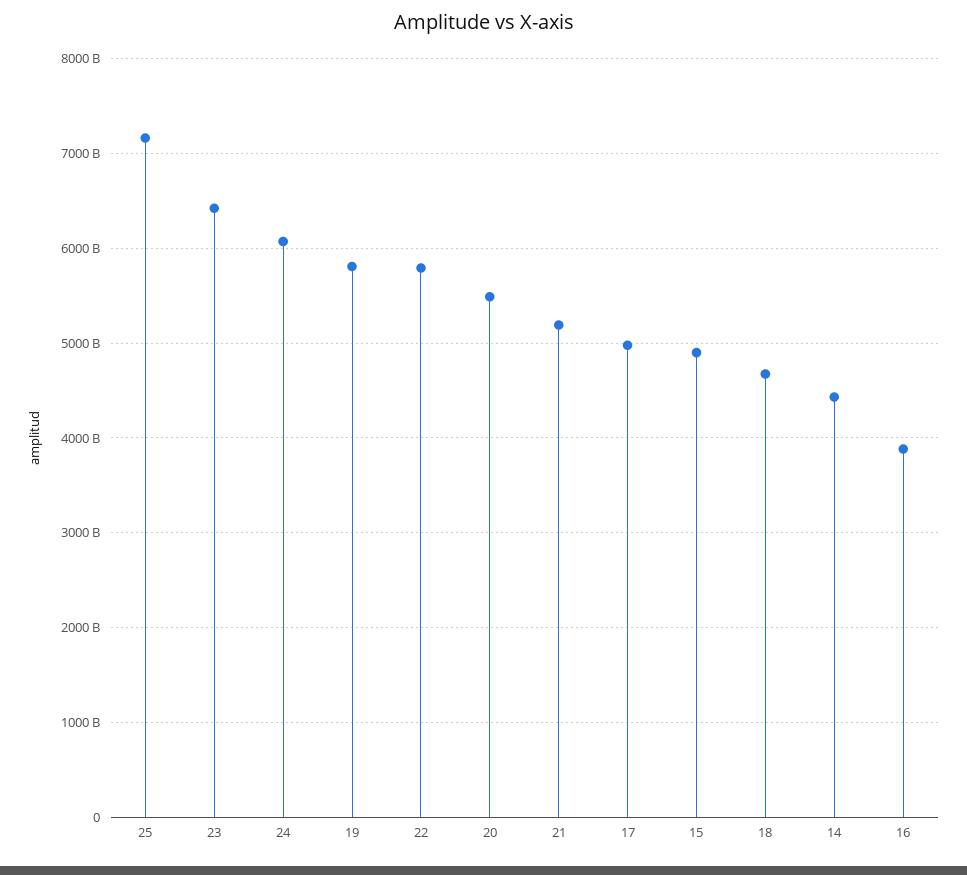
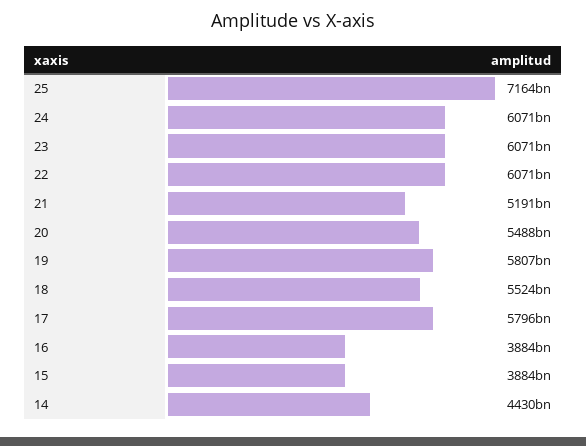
  {
    "25": 7164000000000,
-   "23": 6400000000000,
+   "23": 6071000000000,
    "24": 6071000000000,
    "19": 5807000000000,
-   "22": 5800000000000,
+   "22": 6071000000000,
    "20": 5488000000000,
    "21": 5191000000000,
-   "17": 5000000000000,
+   "17": 5796000000000,
-   "15": 4900000000000,
+   "15": 3884000000000,
-   "18": 4700000000000,
+   "18": 5524000000000,
    "14": 4430000000000,
    "16": 3884000000000
  }

